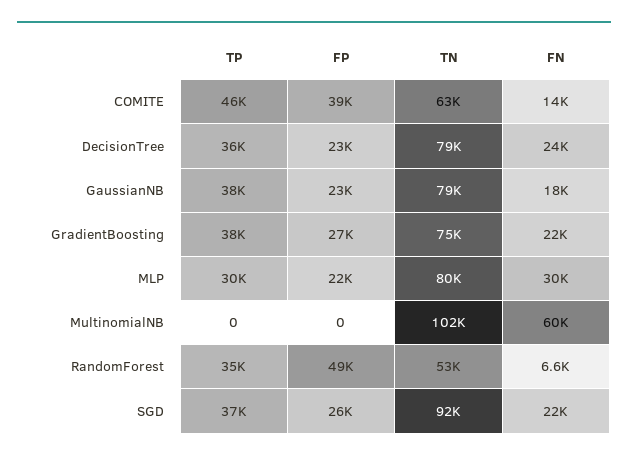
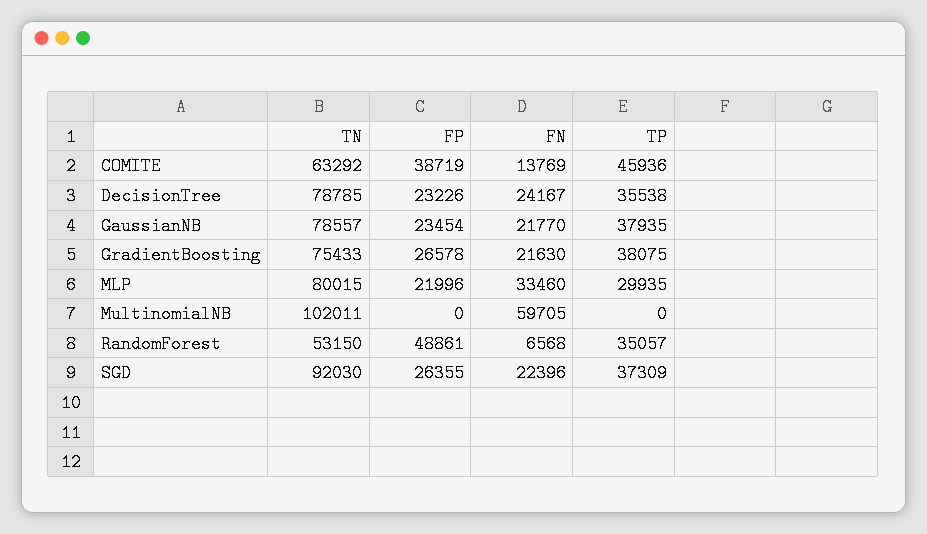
  {
    "TP": {
      "COMITE": 45936,
      "DecisionTree": 35538,
      "GaussianNB": 37935,
      "GradientBoosting": 38075,
      "MLP": 29935,
      "MultinomialNB": 0,
      "RandomForest": 35057,
      "SGD": 37309
    },
    "FP": {
      "COMITE": 38719,
      "DecisionTree": 23226,
      "GaussianNB": 23454,
      "GradientBoosting": 26578,
      "MLP": 21996,
      "MultinomialNB": 0,
      "RandomForest": 48861,
      "SGD": 26355
    },
    "TN": {
      "COMITE": 63292,
      "DecisionTree": 78785,
      "GaussianNB": 78557,
      "GradientBoosting": 75433,
      "MLP": 80015,
      "MultinomialNB": 102011,
      "RandomForest": 53150,
      "SGD": 92030
    },
    "FN": {
      "COMITE": 13769,
      "DecisionTree": 24167,
-     "GaussianNB": 18000,
+     "GaussianNB": 21770,
      "GradientBoosting": 21630,
-     "MLP": 30000,
+     "MLP": 33460,
      "MultinomialNB": 59705,
      "RandomForest": 6568,
      "SGD": 22396
    }
  }

